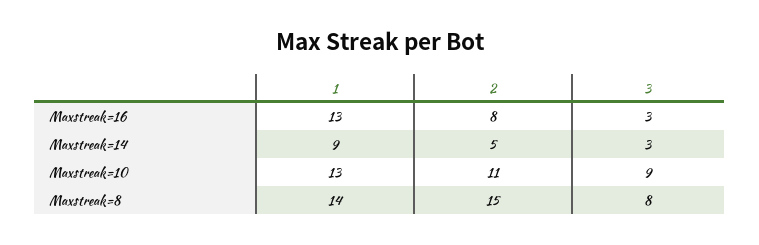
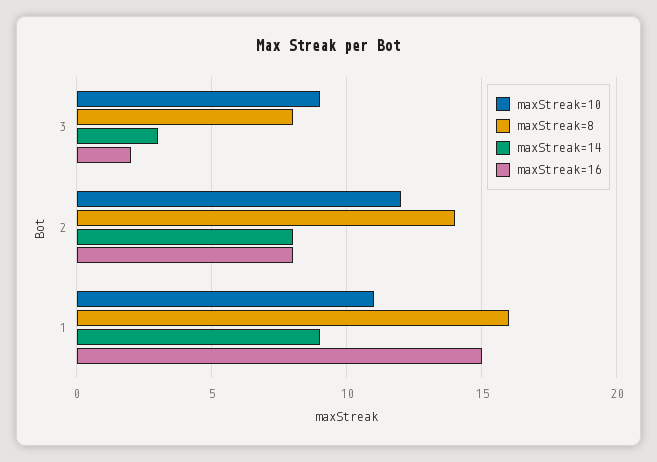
  {
    "Maxstreak=16": {
-     "1": 13,
+     "1": 15,
      "2": 8,
-     "3": 3
+     "3": 2
    },
    "Maxstreak=14": {
      "1": 9,
-     "2": 5,
+     "2": 8,
      "3": 3
    },
    "Maxstreak=10": {
-     "1": 13,
+     "1": 11,
-     "2": 11,
+     "2": 12,
      "3": 9
    },
    "Maxstreak=8": {
-     "1": 14,
+     "1": 16,
-     "2": 15,
+     "2": 14,
      "3": 8
    }
  }

